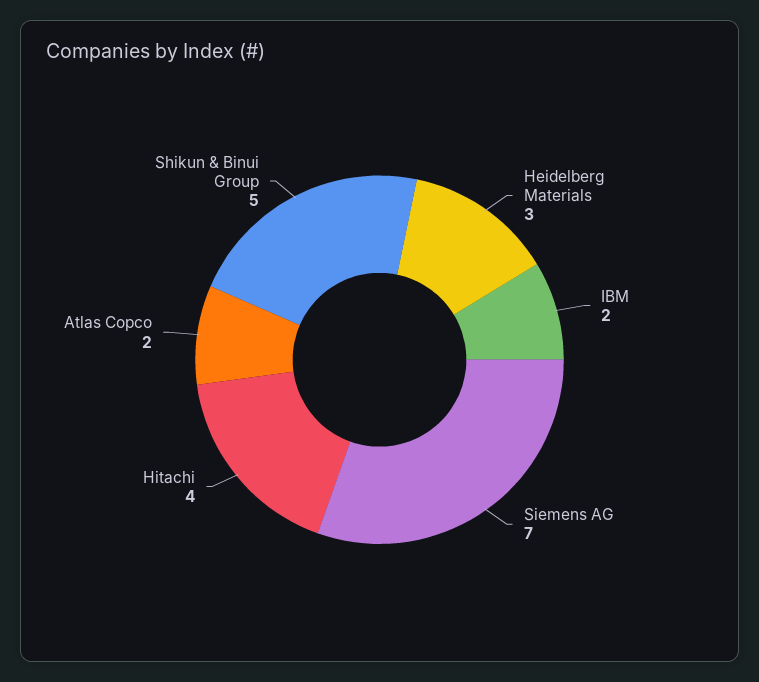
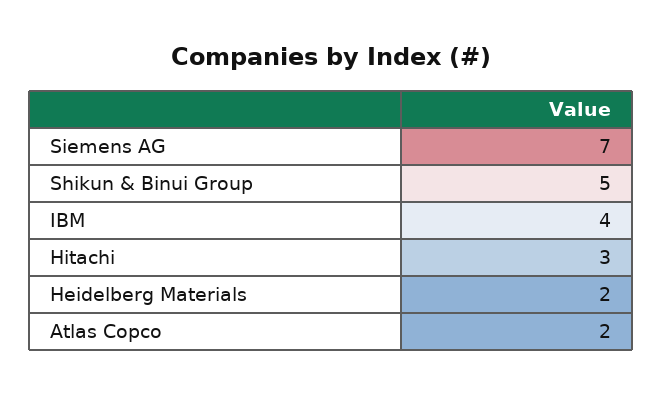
  {
-   "Heidelberg Materials": 3,
+   "Heidelberg Materials": 2,
-   "IBM": 2,
+   "IBM": 4,
    "Siemens AG": 7,
-   "Hitachi": 4,
+   "Hitachi": 3,
    "Atlas Copco": 2,
    "Shikun & Binui Group": 5
  }

